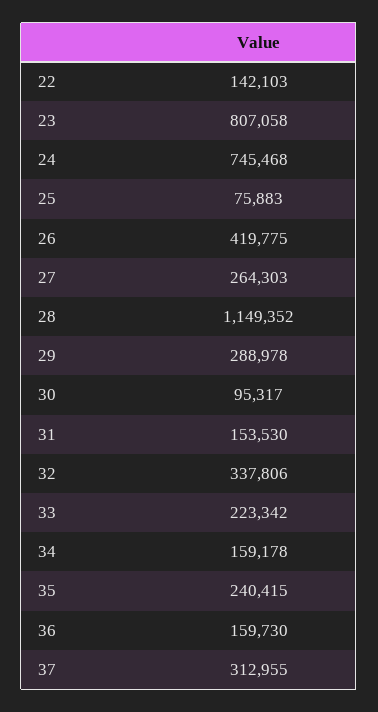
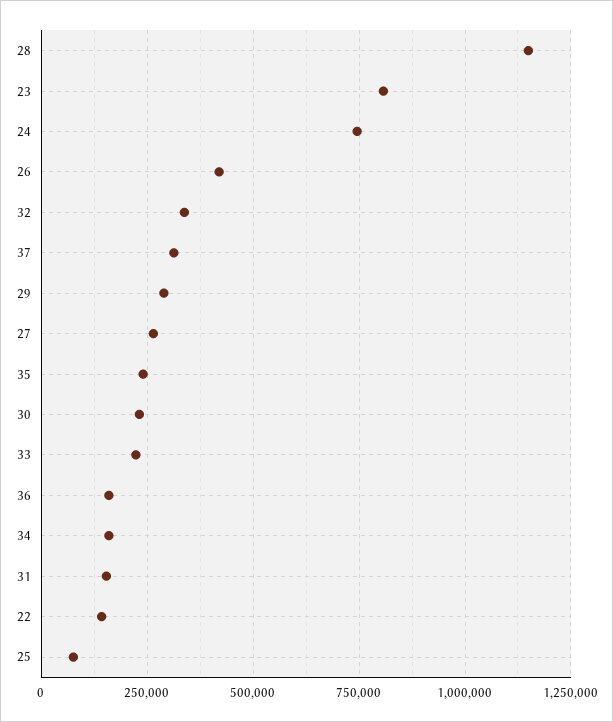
  {
    "22": 142103,
    "23": 807058,
    "24": 745468,
    "25": 75883,
    "26": 419775,
    "27": 264303,
    "28": 1149352,
    "29": 288978,
-   "30": 95317,
+   "30": 225000,
    "31": 153530,
    "32": 337806,
    "33": 223342,
    "34": 159178,
    "35": 240415,
    "36": 159730,
    "37": 312955
  }

